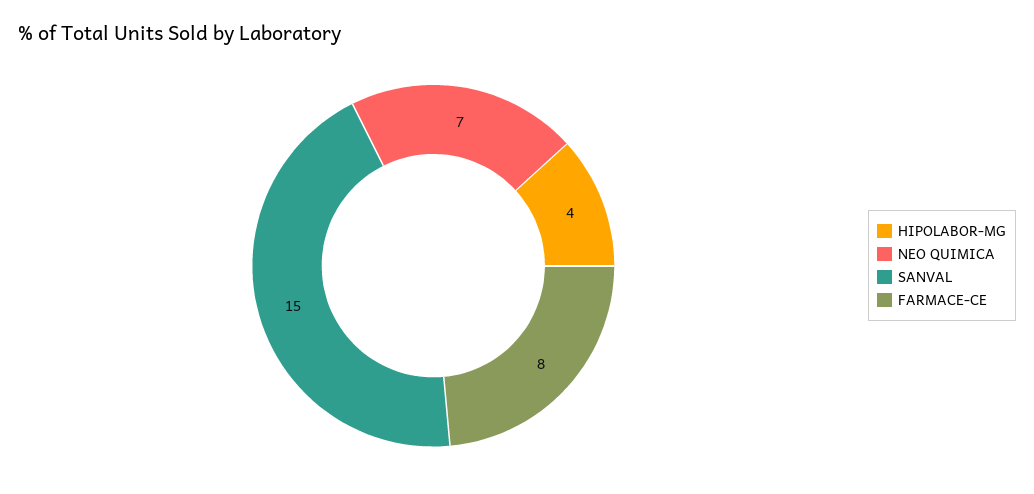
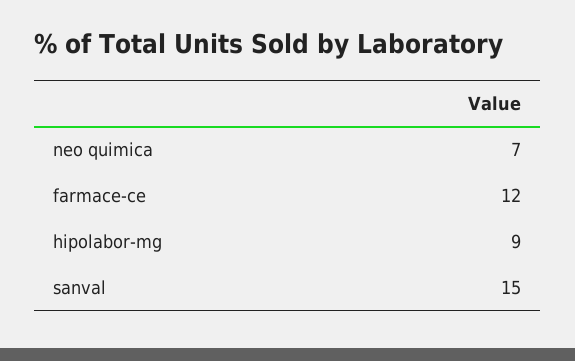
  {
-   "HIPOLABOR-MG": 4,
+   "HIPOLABOR-MG": 9,
    "NEO QUIMICA": 7,
    "SANVAL": 15,
-   "FARMACE-CE": 8
+   "FARMACE-CE": 12
  }

